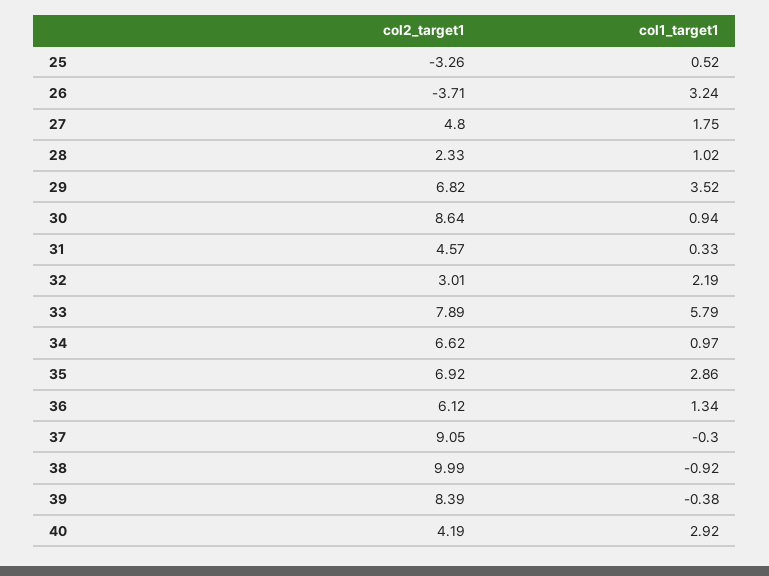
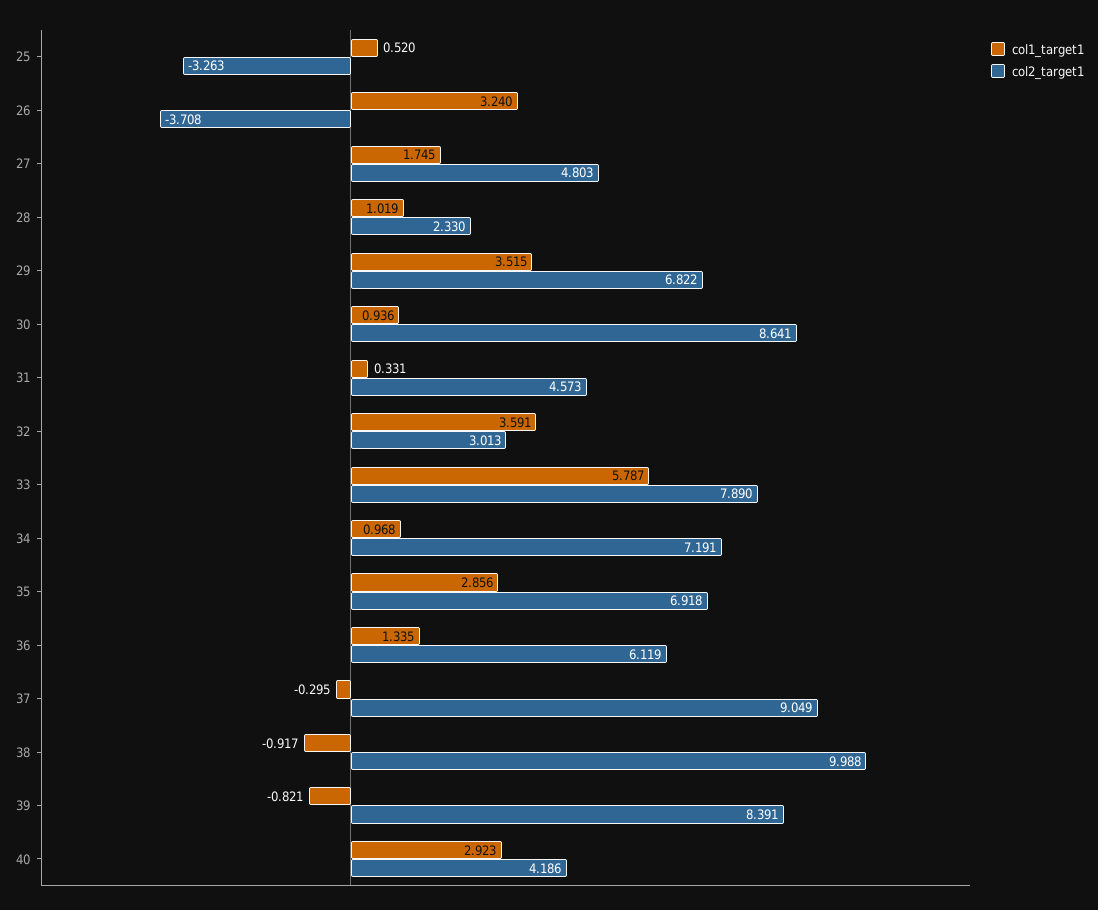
  {
    "col2_target1": {
      "25": -3.263,
      "26": -3.708,
      "27": 4.803,
      "28": 2.33,
      "29": 6.822,
      "30": 8.641,
      "31": 4.573,
      "32": 3.013,
      "33": 7.89,
-     "34": 6.62,
+     "34": 7.191,
      "35": 6.918,
      "36": 6.119,
      "37": 9.049,
      "38": 9.988,
      "39": 8.391,
      "40": 4.186
    },
    "col1_target1": {
      "25": 0.52,
      "26": 3.24,
      "27": 1.745,
      "28": 1.019,
      "29": 3.515,
      "30": 0.936,
      "31": 0.331,
-     "32": 2.19,
+     "32": 3.591,
      "33": 5.787,
      "34": 0.968,
      "35": 2.856,
      "36": 1.335,
      "37": -0.295,
      "38": -0.917,
-     "39": -0.38,
+     "39": -0.821,
      "40": 2.923
    }
  }

